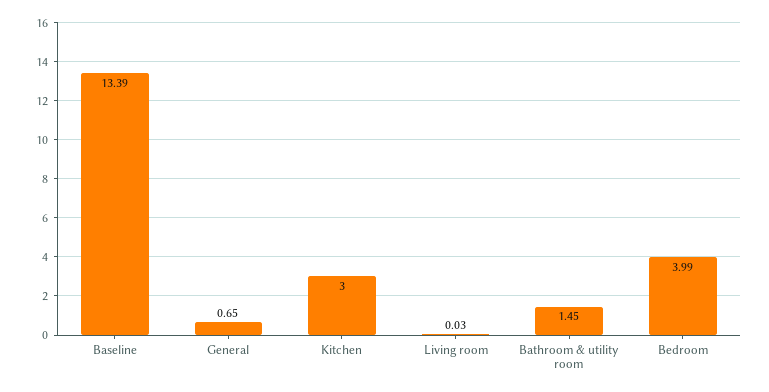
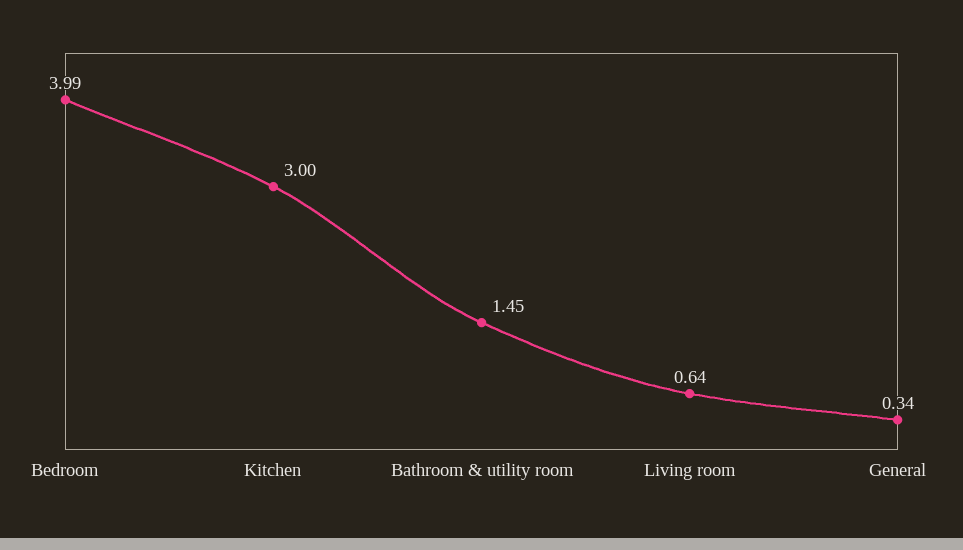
  {
-   "Baseline": 13.39,
-   "General": 0.65,
+   "General": 0.34,
    "Kitchen": 3,
-   "Living room": 0.03,
+   "Living room": 0.64,
    "Bathroom & utility room": 1.45,
    "Bedroom": 3.99
  }

